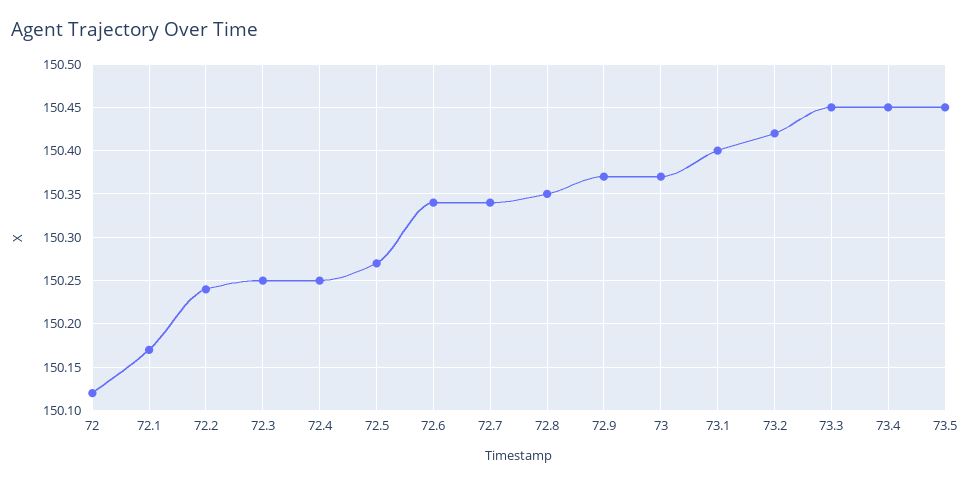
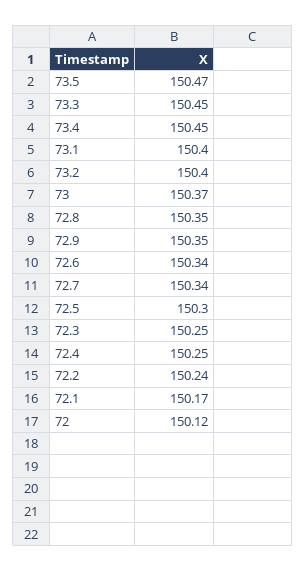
  {
    "72": 150.12,
    "72.1": 150.17,
    "72.2": 150.24,
    "72.3": 150.25,
    "72.4": 150.25,
-   "72.5": 150.27,
+   "72.5": 150.3,
    "72.6": 150.34,
    "72.7": 150.34,
    "72.8": 150.35,
-   "72.9": 150.37,
+   "72.9": 150.35,
    "73": 150.37,
    "73.1": 150.4,
-   "73.2": 150.42,
+   "73.2": 150.4,
    "73.3": 150.45,
    "73.4": 150.45,
-   "73.5": 150.45
+   "73.5": 150.47
  }

